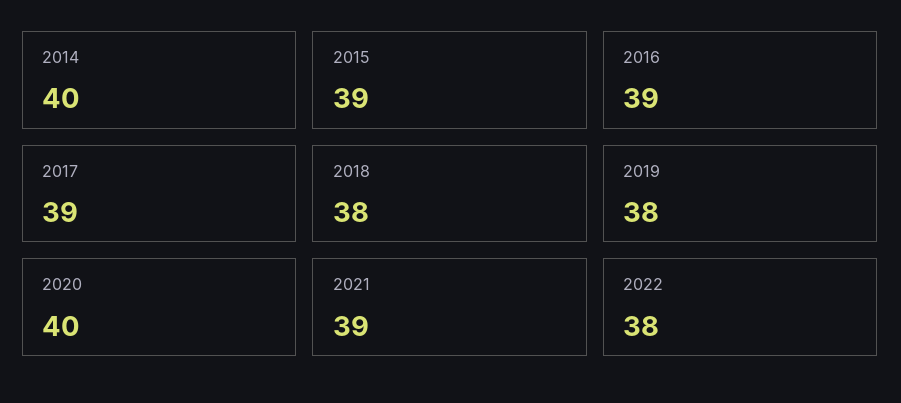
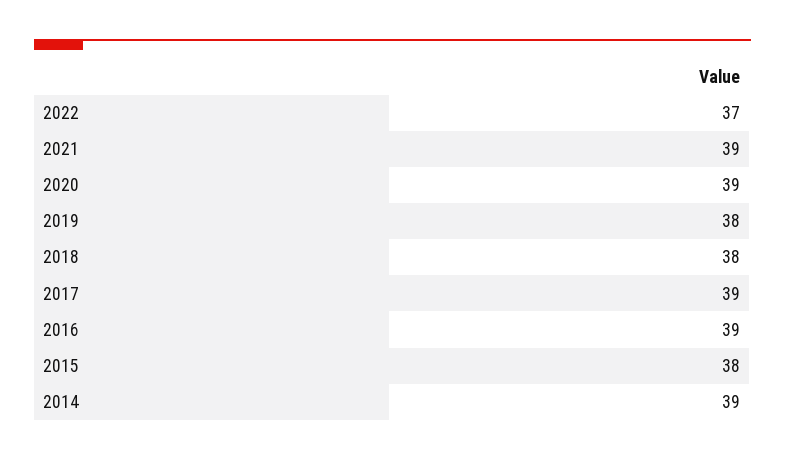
  {
-   "2014": 40,
+   "2014": 39,
-   "2015": 39,
+   "2015": 38,
    "2016": 39,
    "2017": 39,
    "2018": 38,
    "2019": 38,
-   "2020": 40,
+   "2020": 39,
    "2021": 39,
-   "2022": 38
+   "2022": 37
  }

